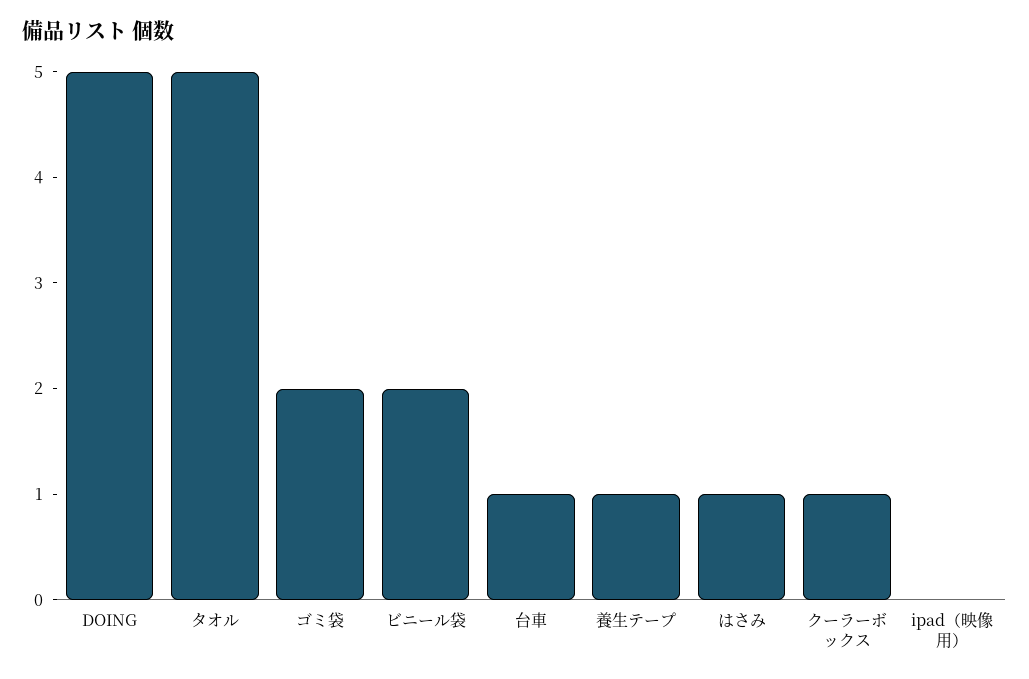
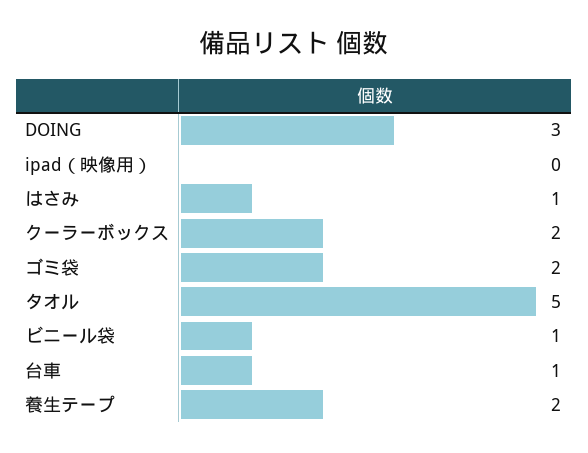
  {
-   "DOING": 5,
+   "DOING": 3,
    "タオル": 5,
    "ゴミ袋": 2,
-   "ビニール袋": 2,
+   "ビニール袋": 1,
    "台車": 1,
-   "養生テープ": 1,
+   "養生テープ": 2,
    "はさみ": 1,
-   "クーラーボックス": 1,
+   "クーラーボックス": 2,
    "ipad（映像用）": 0
  }

